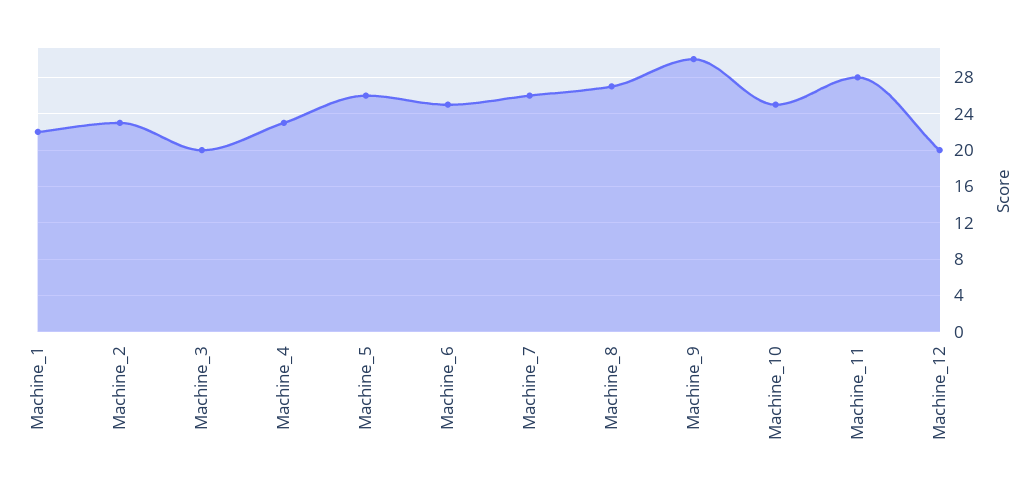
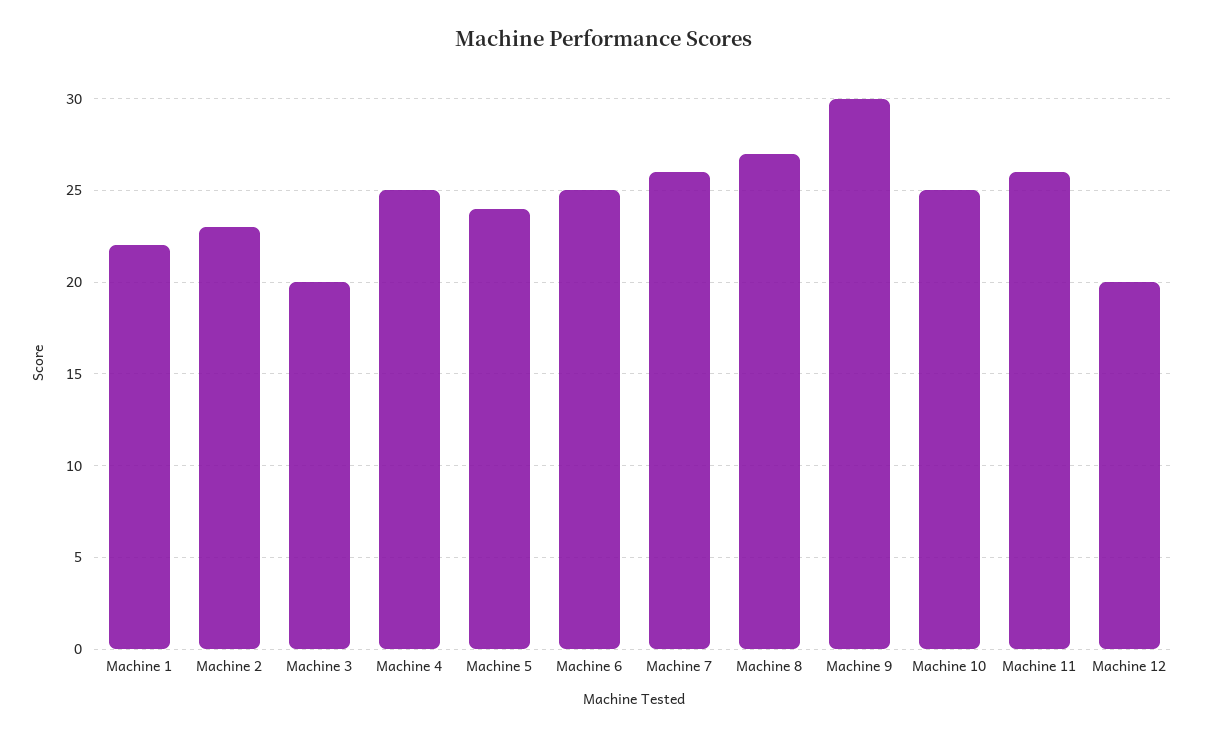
  {
    "Machine_1": 22,
    "Machine_2": 23,
    "Machine_3": 20,
-   "Machine_4": 23,
+   "Machine_4": 25,
-   "Machine_5": 26,
+   "Machine_5": 24,
    "Machine_6": 25,
    "Machine_7": 26,
    "Machine_8": 27,
    "Machine_9": 30,
    "Machine_10": 25,
-   "Machine_11": 28,
+   "Machine_11": 26,
    "Machine_12": 20
  }

